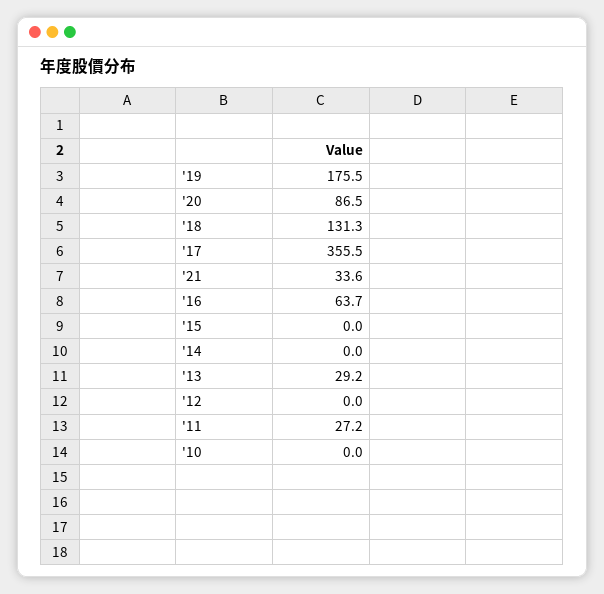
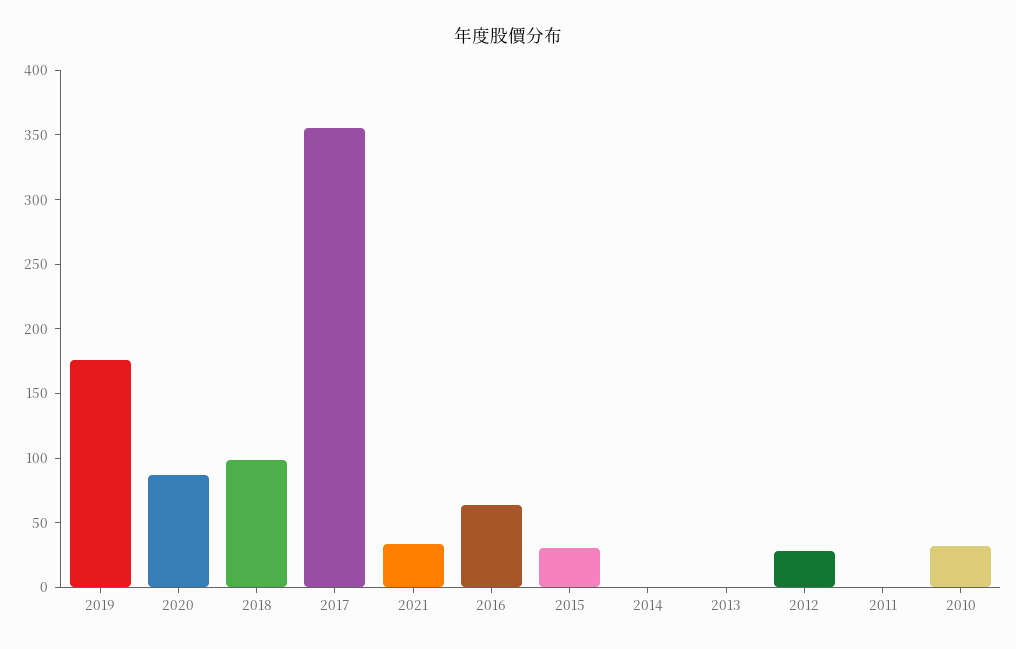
  {
    "'19": 175.5,
    "'20": 86.5,
-   "'18": 131.3,
+   "'18": 100,
    "'17": 355.5,
    "'21": 33.6,
    "'16": 63.7,
-   "'15": 0,
+   "'15": 30,
    "'14": 0,
-   "'13": 29.2,
+   "'13": 0,
-   "'12": 0,
+   "'12": 30,
-   "'11": 27.2,
+   "'11": 0,
-   "'10": 0
+   "'10": 30
  }

